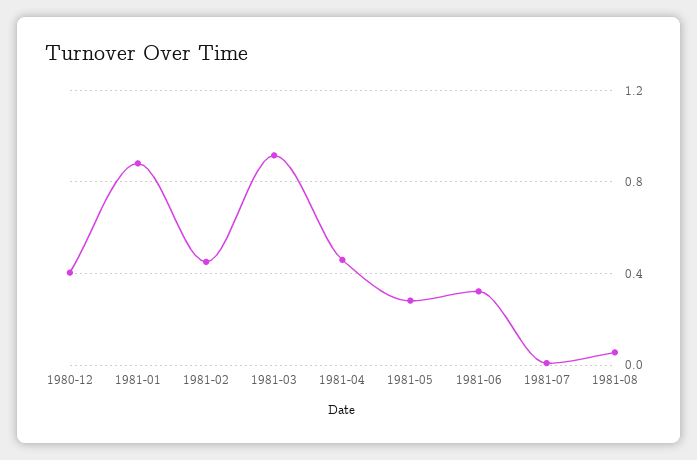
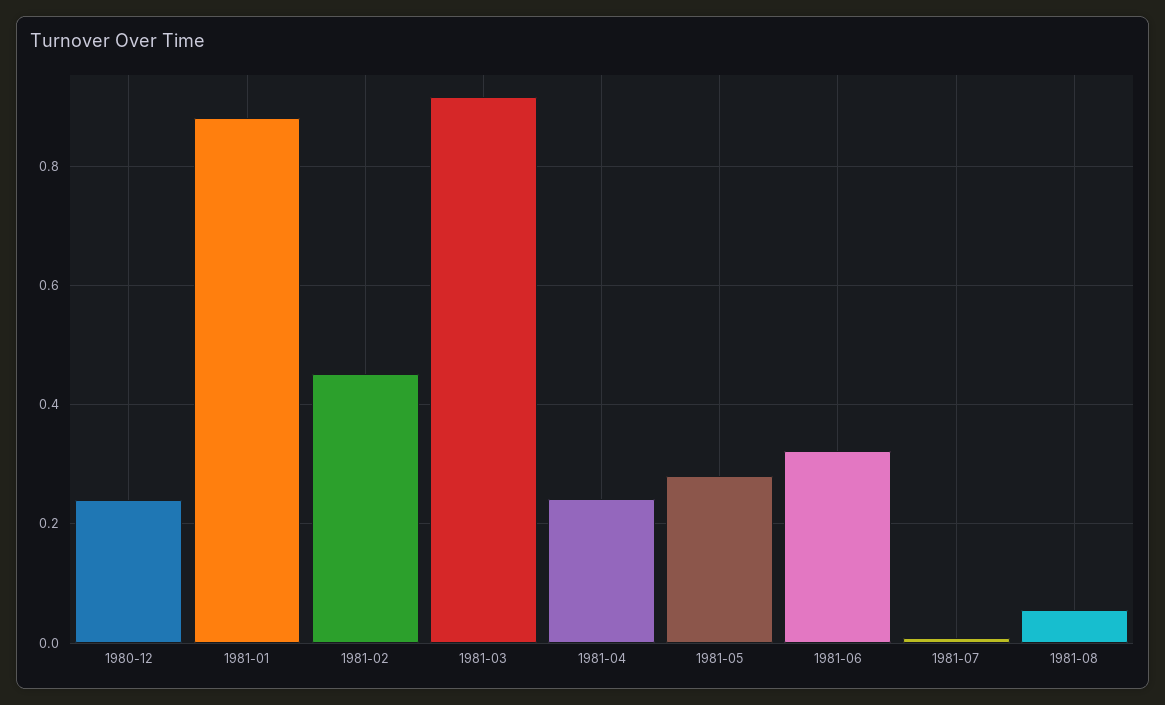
  {
-   "1980-12": 0.4,
+   "1980-12": 0.24,
    "1981-01": 0.88,
    "1981-02": 0.46,
    "1981-03": 0.92,
-   "1981-04": 0.45,
+   "1981-04": 0.24,
    "1981-05": 0.28,
    "1981-06": 0.32,
    "1981-07": 0,
    "1981-08": 0.06
  }

